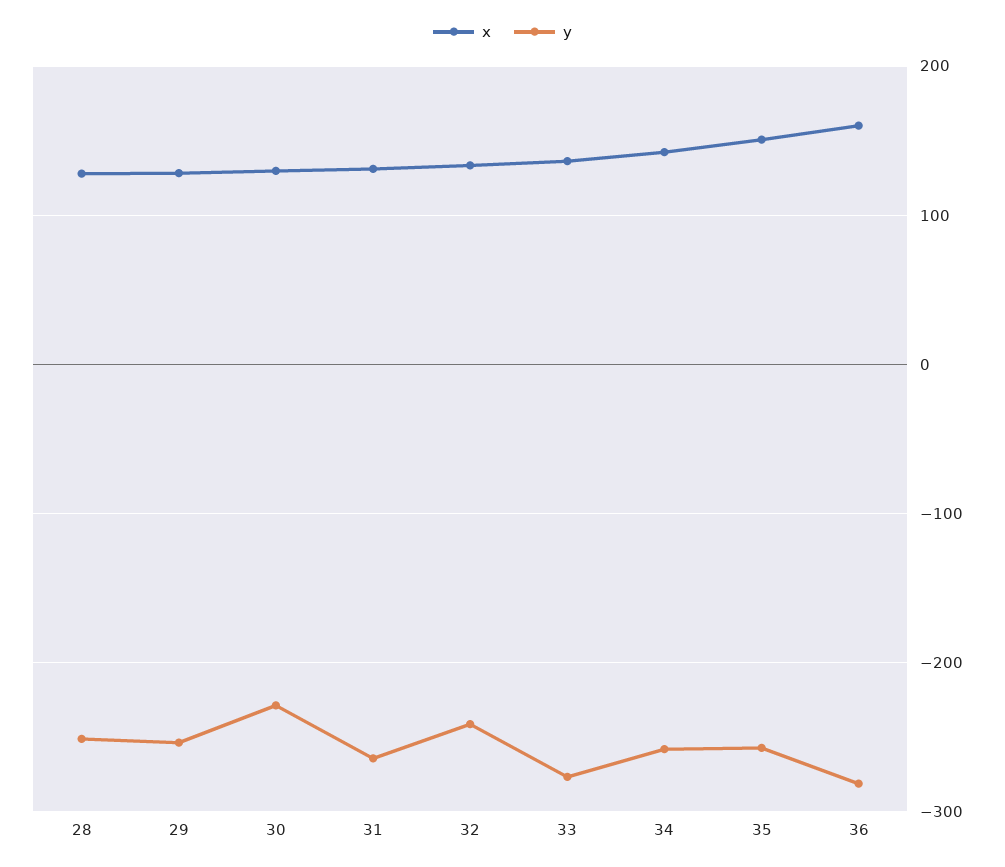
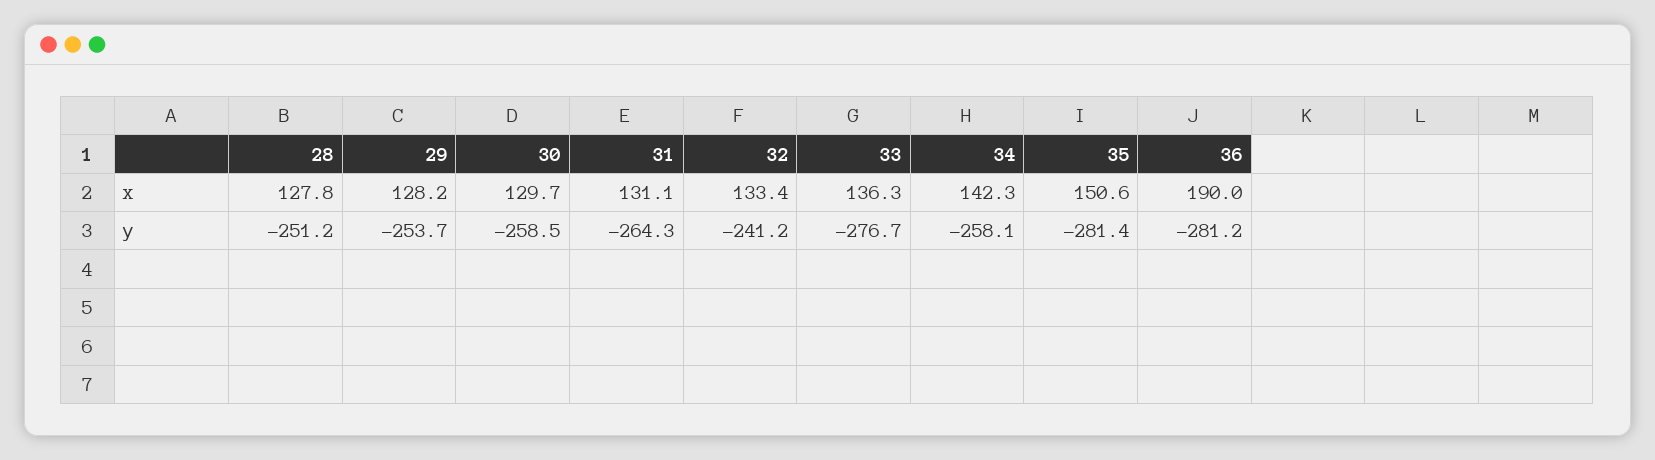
  {
    "x": {
      "28": 127.8,
      "29": 128.2,
      "30": 129.7,
      "31": 131.1,
      "32": 133.4,
      "33": 136.3,
      "34": 142.3,
      "35": 150.6,
-     "36": 160
+     "36": 190
    },
    "y": {
      "28": -251.2,
      "29": -253.7,
-     "30": -230,
+     "30": -258.5,
      "31": -264.3,
      "32": -241.2,
      "33": -276.7,
      "34": -258.1,
-     "35": -260,
+     "35": -281.4,
      "36": -281.2
    }
  }

